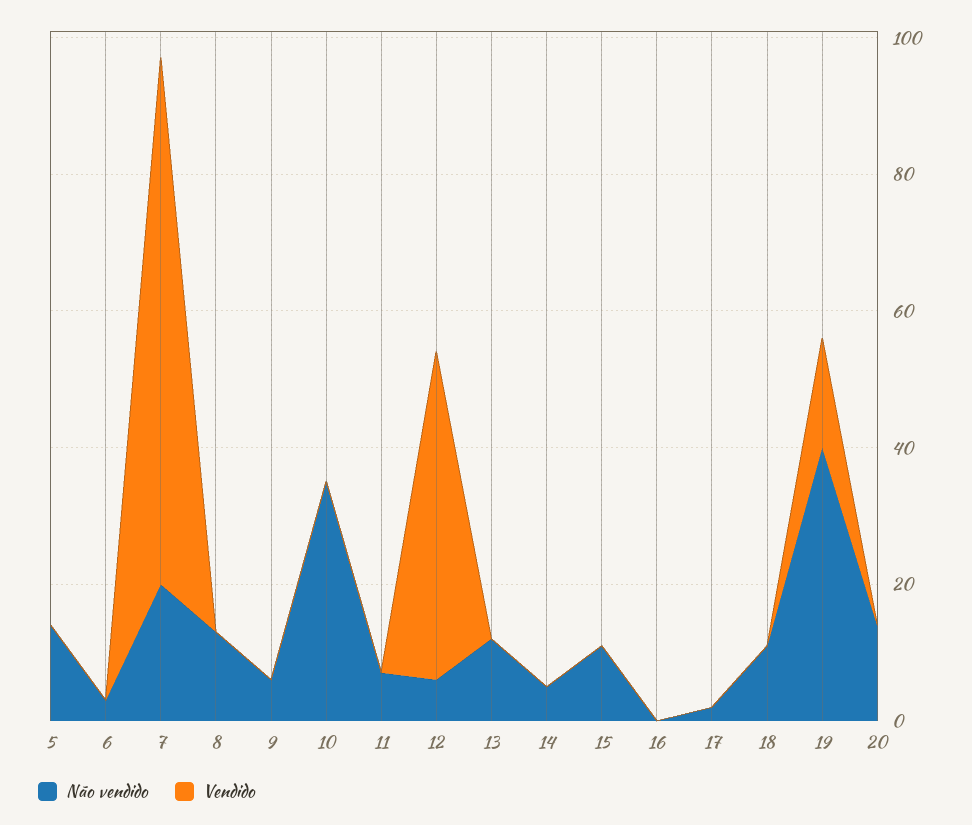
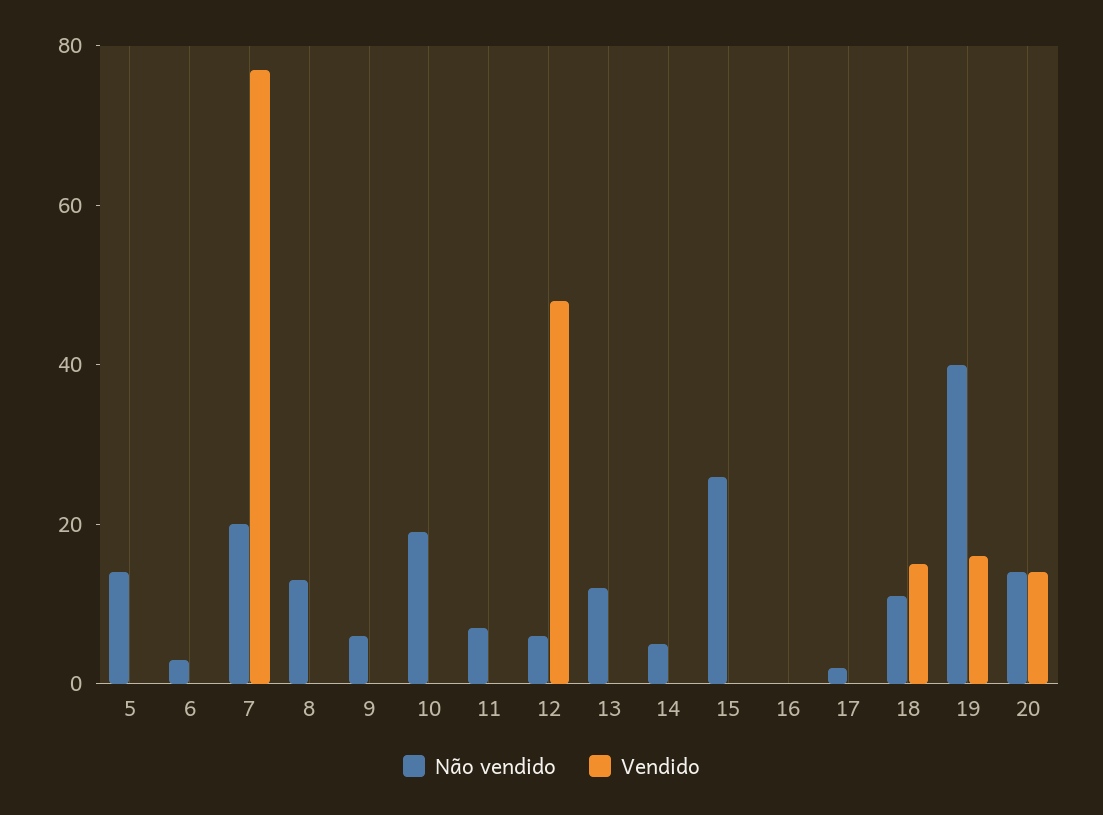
  {
    "Não vendido": {
      "5": 15,
      "6": 5,
      "7": 20,
      "8": 15,
      "9": 5,
-     "10": 35,
+     "10": 20,
      "11": 5,
      "12": 5,
      "13": 10,
      "14": 5,
-     "15": 10,
+     "15": 25,
      "16": 0,
      "17": 0,
      "18": 10,
      "19": 40,
      "20": 15
    },
    "Vendido": {
      "5": 0,
      "6": 0,
      "7": 75,
      "8": 0,
      "9": 0,
      "10": 0,
      "11": 0,
      "12": 50,
      "13": 0,
      "14": 0,
      "15": 0,
      "16": 0,
      "17": 0,
-     "18": 0,
+     "18": 15,
      "19": 15,
-     "20": 0
+     "20": 15
    }
  }

